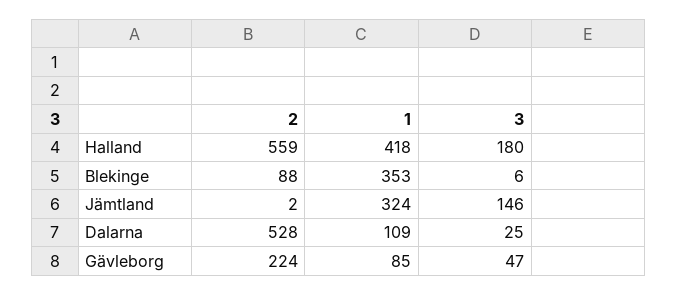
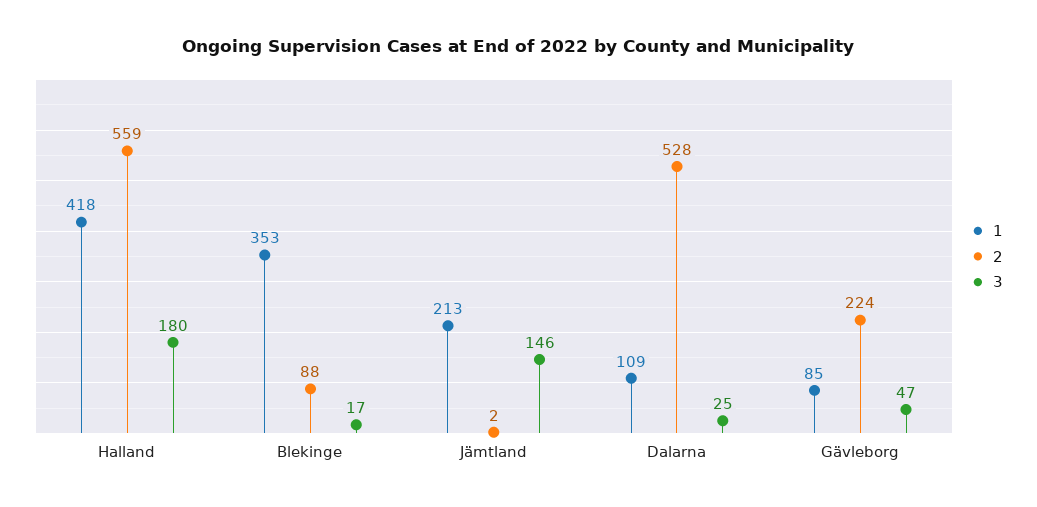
  {
    "2": {
      "Halland": 559,
      "Blekinge": 88,
      "Jämtland": 2,
      "Dalarna": 528,
      "Gävleborg": 224
    },
    "1": {
      "Halland": 418,
      "Blekinge": 353,
-     "Jämtland": 324,
+     "Jämtland": 213,
      "Dalarna": 109,
      "Gävleborg": 85
    },
    "3": {
      "Halland": 180,
-     "Blekinge": 6,
+     "Blekinge": 17,
      "Jämtland": 146,
      "Dalarna": 25,
      "Gävleborg": 47
    }
  }

